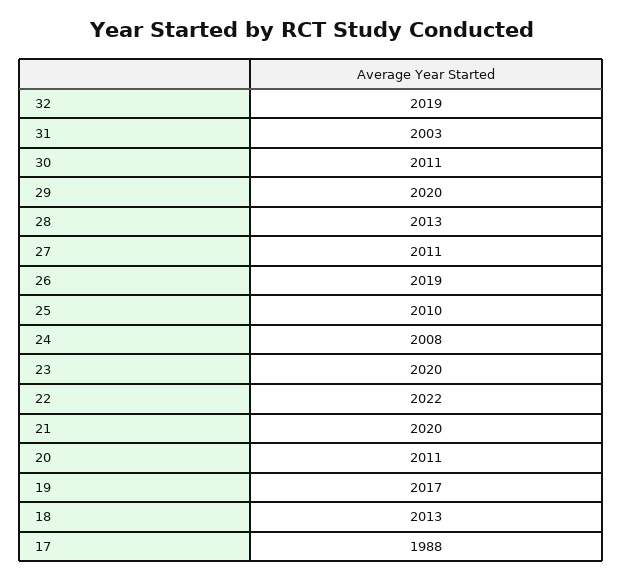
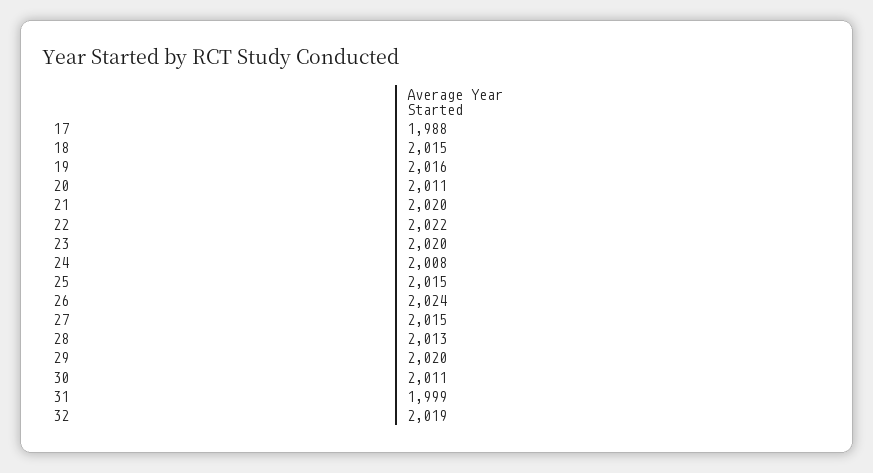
  {
    "32": 2019,
-   "31": 2003,
+   "31": 1999,
    "30": 2011,
    "29": 2020,
    "28": 2013,
-   "27": 2011,
+   "27": 2015,
-   "26": 2019,
+   "26": 2024,
-   "25": 2010,
+   "25": 2015,
    "24": 2008,
    "23": 2020,
    "22": 2022,
    "21": 2020,
    "20": 2011,
-   "19": 2017,
+   "19": 2016,
-   "18": 2013,
+   "18": 2015,
    "17": 1988
  }

